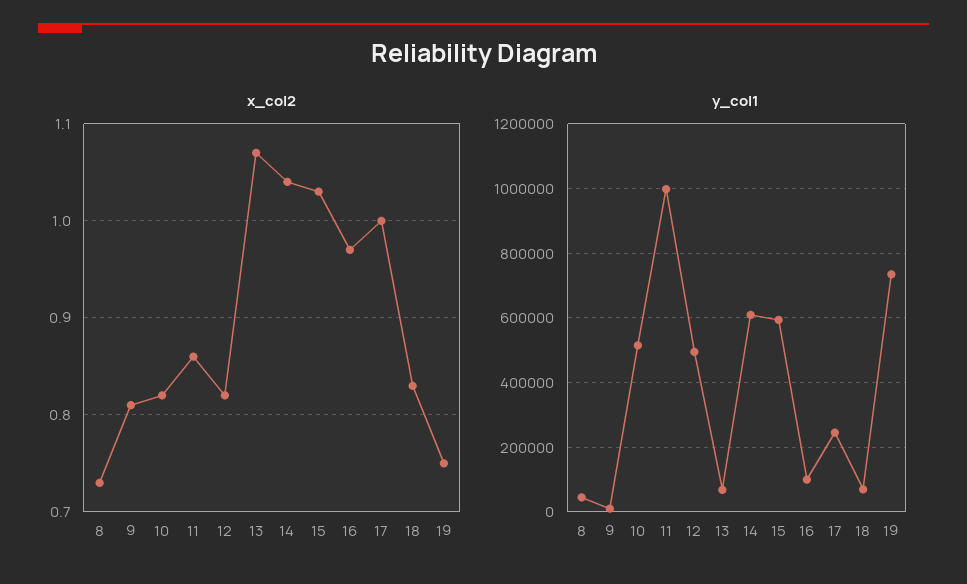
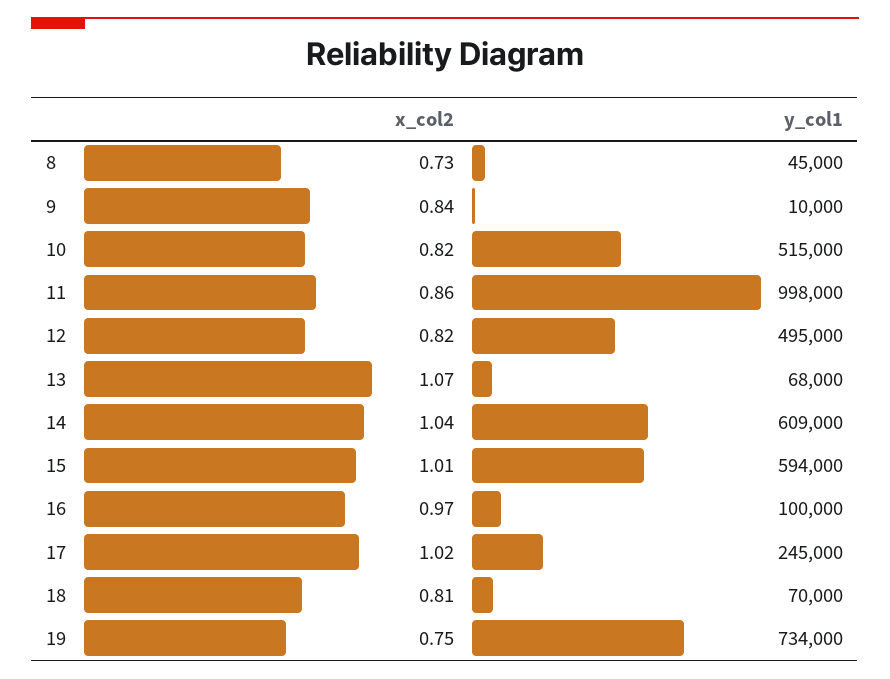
  {
    "x_col2": {
      "8": 0.73,
-     "9": 0.81,
+     "9": 0.84,
      "10": 0.82,
      "11": 0.86,
      "12": 0.82,
      "13": 1.07,
      "14": 1.04,
-     "15": 1.03,
+     "15": 1.01,
      "16": 0.97,
-     "17": 1,
+     "17": 1.02,
-     "18": 0.83,
+     "18": 0.81,
      "19": 0.75
    },
    "y_col1": {
      "8": 45000,
      "9": 10000,
      "10": 515000,
      "11": 998000,
      "12": 495000,
      "13": 68000,
      "14": 609000,
      "15": 594000,
      "16": 100000,
      "17": 245000,
      "18": 70000,
      "19": 734000
    }
  }

